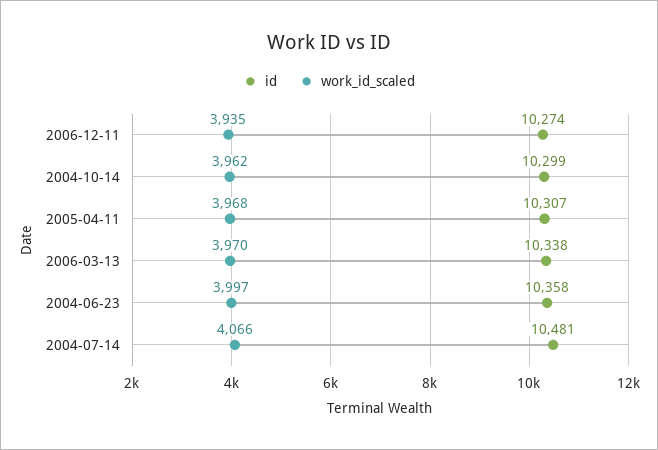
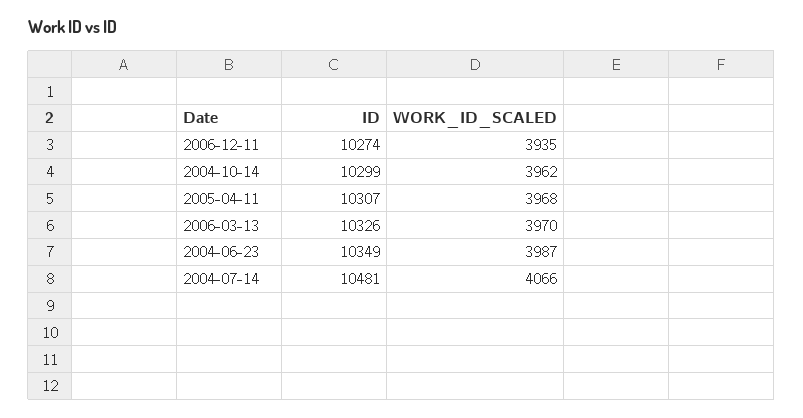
  {
    "id": {
      "2006-12-11": 10274,
      "2004-10-14": 10299,
      "2005-04-11": 10307,
-     "2006-03-13": 10338,
+     "2006-03-13": 10326,
-     "2004-06-23": 10358,
+     "2004-06-23": 10349,
      "2004-07-14": 10481
    },
    "work_id_scaled": {
      "2006-12-11": 3935,
      "2004-10-14": 3962,
      "2005-04-11": 3968,
      "2006-03-13": 3970,
-     "2004-06-23": 3997,
+     "2004-06-23": 3987,
      "2004-07-14": 4066
    }
  }

